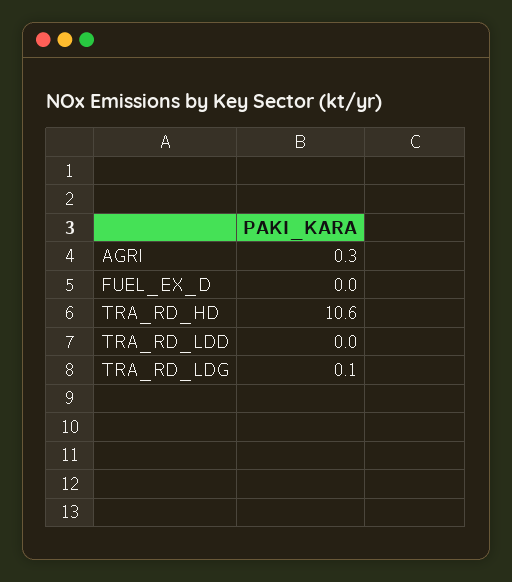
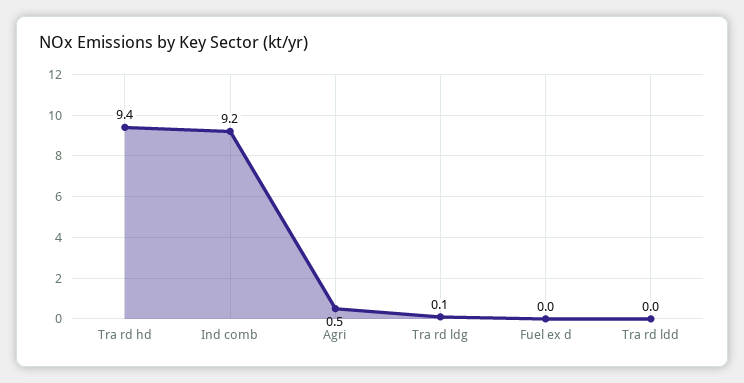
  {
-   "AGRI": 0.3,
+   "AGRI": 0.5,
    "FUEL_EX_D": 0,
-   "TRA_RD_HD": 10.6,
+   "TRA_RD_HD": 9.4,
    "TRA_RD_LDD": 0,
-   "TRA_RD_LDG": 0.1
+   "TRA_RD_LDG": 0.1,
+   "Ind comb": 9.2
  }

